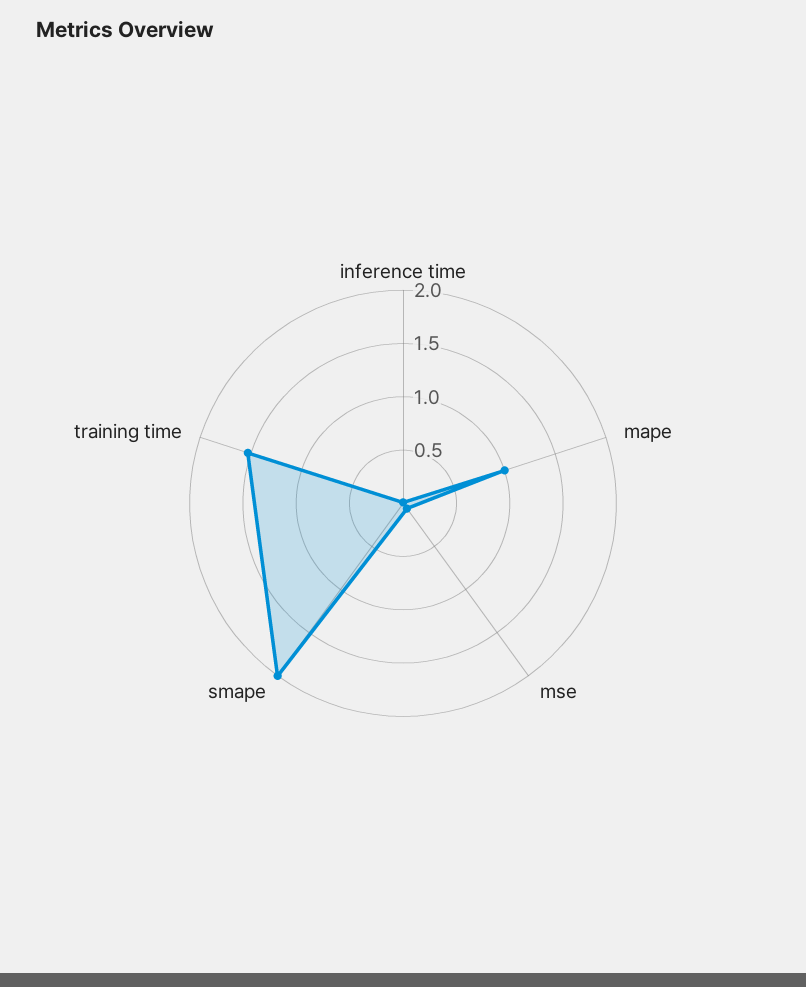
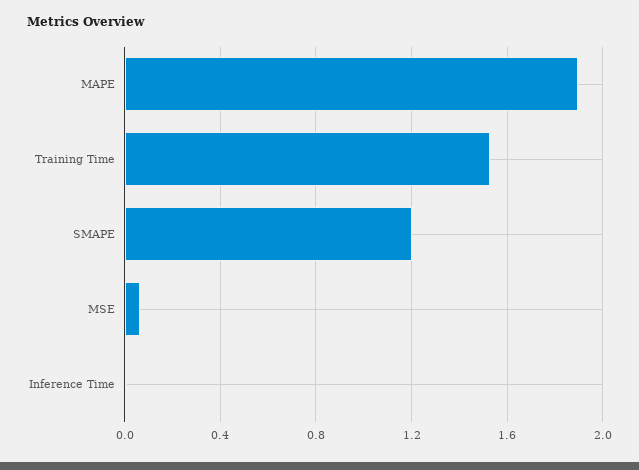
  {
    "inference time": 0,
-   "mape": 1,
+   "mape": 1.9,
    "mse": 0.05,
-   "smape": 2,
+   "smape": 1.2,
    "training time": 1.55
  }

